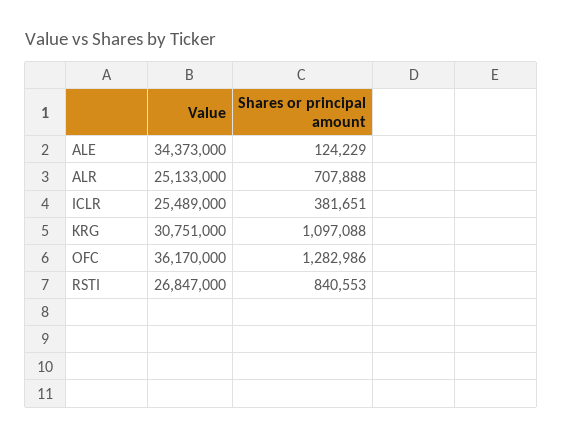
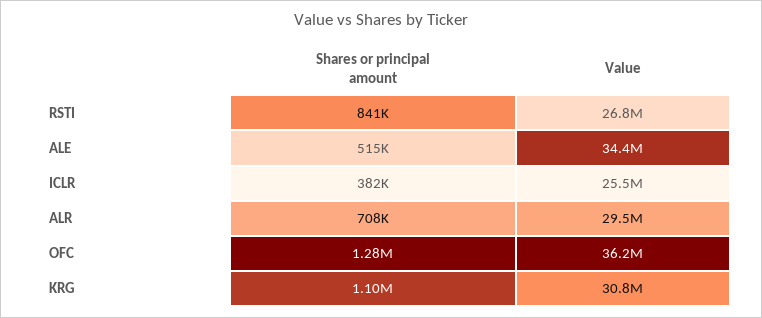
  {
    "Value": {
      "ALE": 34373000,
-     "ALR": 25133000,
+     "ALR": 29500000,
      "ICLR": 25489000,
      "KRG": 30751000,
      "OFC": 36170000,
      "RSTI": 26847000
    },
    "Shares or principal amount": {
-     "ALE": 124229,
+     "ALE": 515000,
      "ALR": 707888,
      "ICLR": 381651,
      "KRG": 1097088,
      "OFC": 1282986,
      "RSTI": 840553
    }
  }

